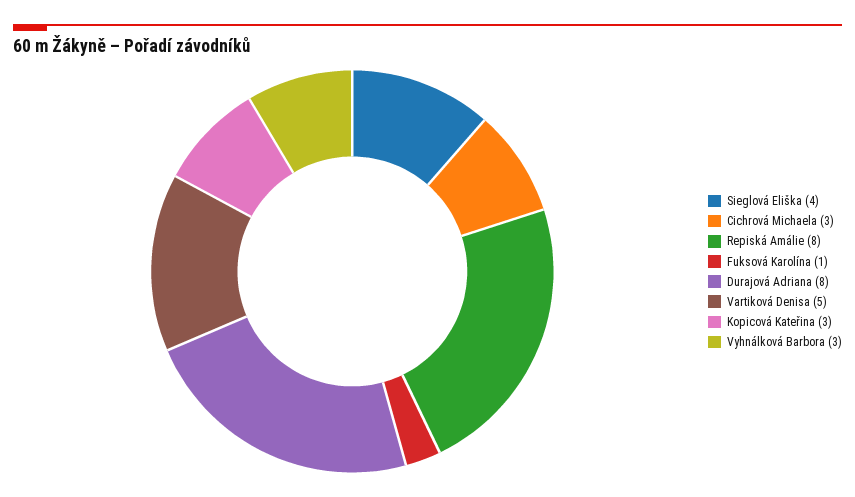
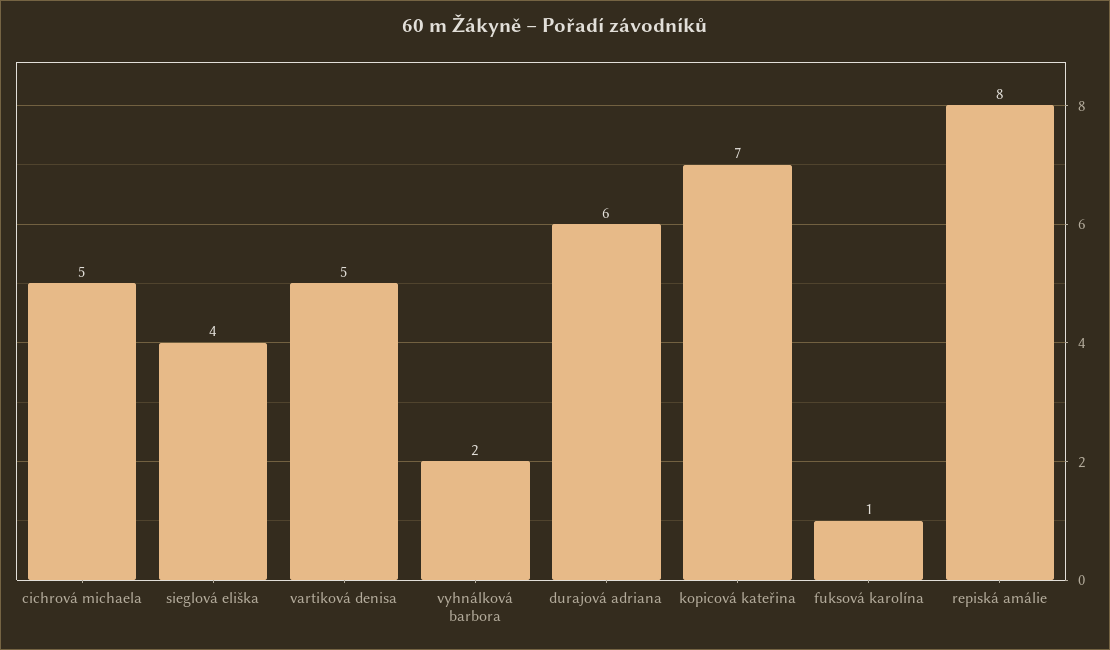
  {
    "Sieglová Eliška": 4,
-   "Cichrová Michaela": 3,
+   "Cichrová Michaela": 5,
    "Repiská Amálie": 8,
    "Fuksová Karolína": 1,
-   "Durajová Adriana": 8,
+   "Durajová Adriana": 6,
    "Vartiková Denisa": 5,
-   "Kopicová Kateřina": 3,
+   "Kopicová Kateřina": 7,
-   "Vyhnálková Barbora": 3
+   "Vyhnálková Barbora": 2
  }

